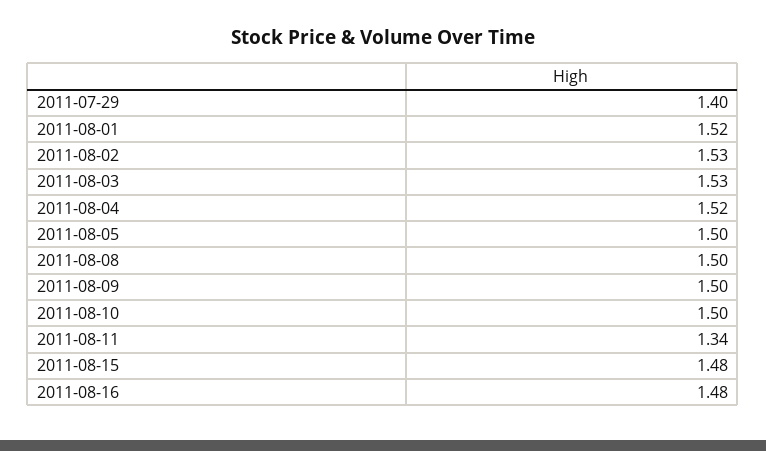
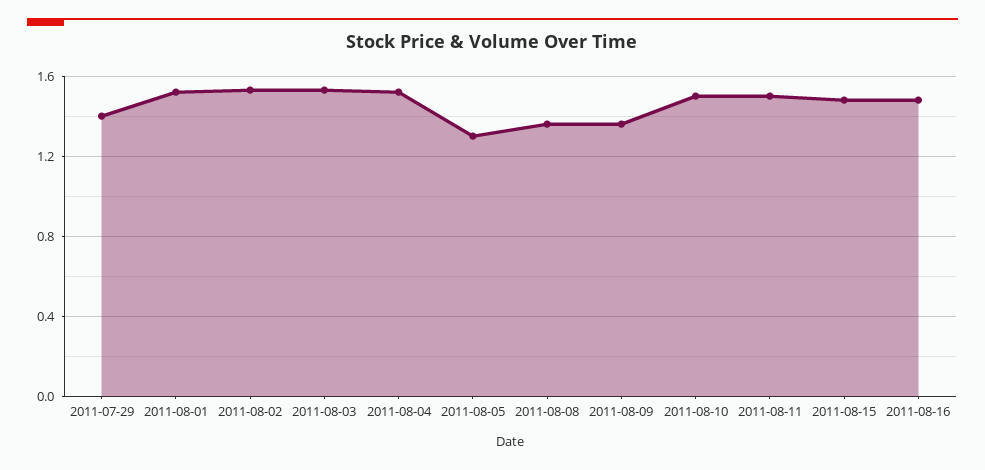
  {
    "2011-07-29": 1.4,
    "2011-08-01": 1.52,
    "2011-08-02": 1.53,
    "2011-08-03": 1.53,
    "2011-08-04": 1.52,
-   "2011-08-05": 1.5,
+   "2011-08-05": 1.3,
-   "2011-08-08": 1.5,
+   "2011-08-08": 1.35,
-   "2011-08-09": 1.5,
+   "2011-08-09": 1.35,
    "2011-08-10": 1.5,
-   "2011-08-11": 1.34,
+   "2011-08-11": 1.5,
    "2011-08-15": 1.48,
    "2011-08-16": 1.48
  }

